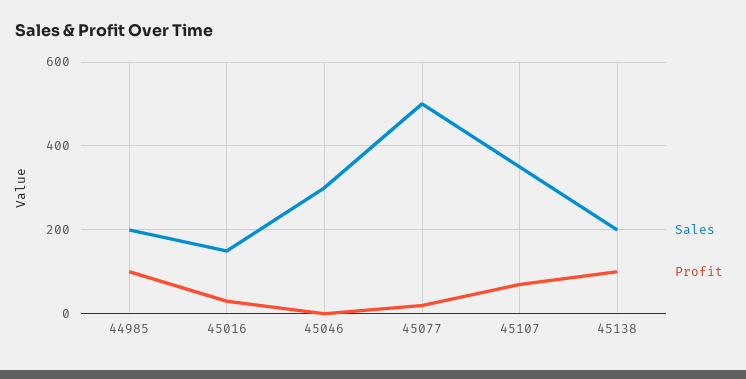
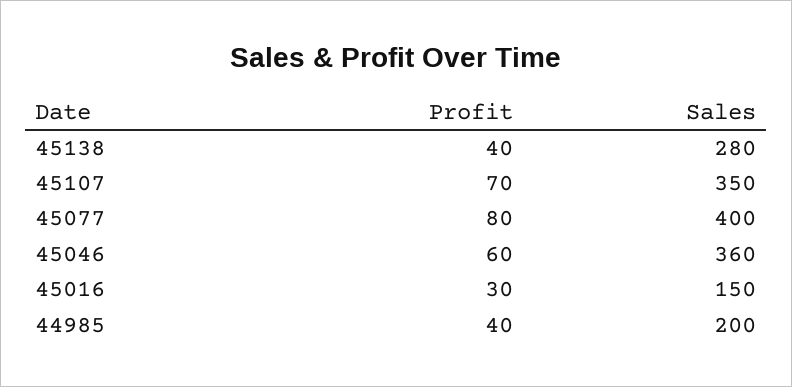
  {
    "Sales": {
      "44985": 200,
      "45016": 150,
-     "45046": 300,
+     "45046": 360,
-     "45077": 500,
+     "45077": 400,
      "45107": 350,
-     "45138": 200
+     "45138": 280
    },
    "Profit": {
-     "44985": 100,
+     "44985": 40,
      "45016": 30,
-     "45046": 0,
+     "45046": 60,
-     "45077": 20,
+     "45077": 80,
      "45107": 70,
-     "45138": 100
+     "45138": 40
    }
  }

